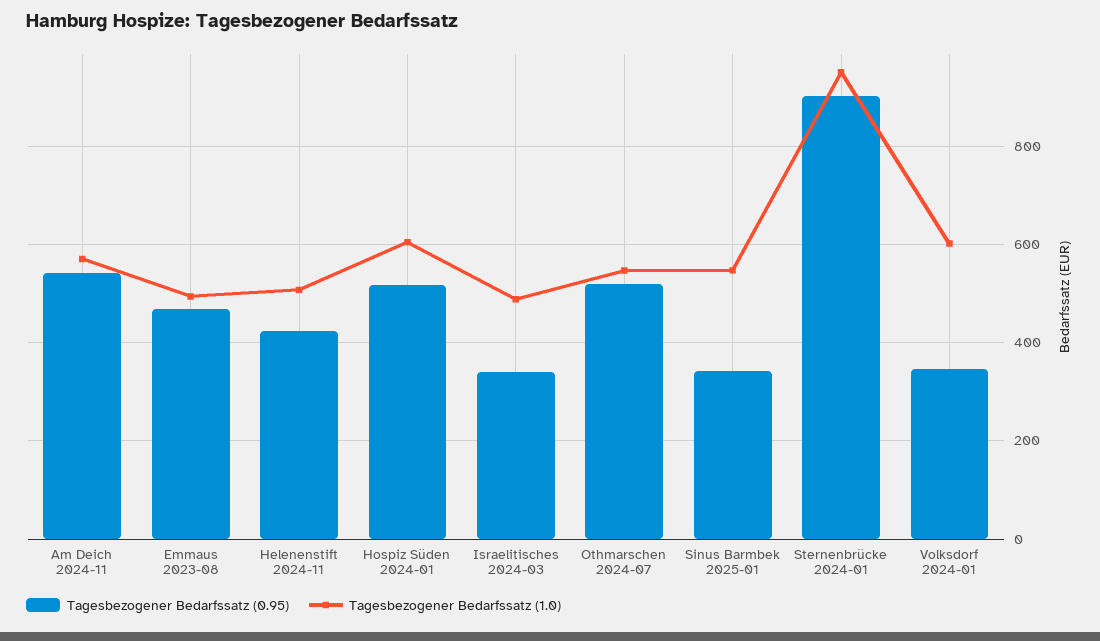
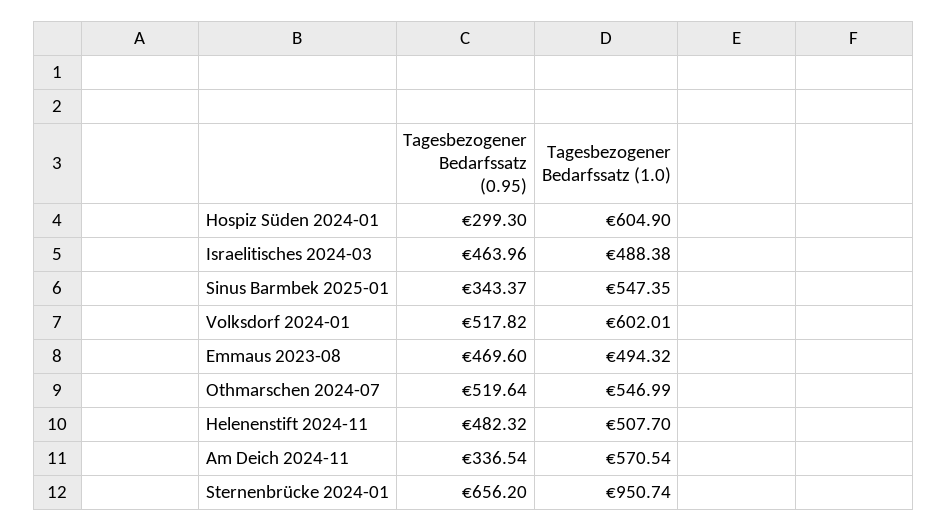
  {
    "Tagesbezogener Bedarfssatz (0.95)": {
-     "Am Deich 2024-11": 540,
+     "Am Deich 2024-11": 336.54,
      "Emmaus 2023-08": 469.6,
-     "Helenenstift 2024-11": 420,
+     "Helenenstift 2024-11": 482.32,
-     "Hospiz Süden 2024-01": 520,
+     "Hospiz Süden 2024-01": 299.3,
-     "Israelitisches 2024-03": 340,
+     "Israelitisches 2024-03": 463.96,
      "Othmarschen 2024-07": 519.64,
      "Sinus Barmbek 2025-01": 343.37,
-     "Sternenbrücke 2024-01": 900,
+     "Sternenbrücke 2024-01": 656.2,
-     "Volksdorf 2024-01": 340
+     "Volksdorf 2024-01": 517.82
    },
    "Tagesbezogener Bedarfssatz (1.0)": {
      "Am Deich 2024-11": 570.54,
      "Emmaus 2023-08": 494.32,
      "Helenenstift 2024-11": 507.7,
      "Hospiz Süden 2024-01": 604.9,
      "Israelitisches 2024-03": 488.38,
      "Othmarschen 2024-07": 546.99,
      "Sinus Barmbek 2025-01": 547.35,
      "Sternenbrücke 2024-01": 950.74,
      "Volksdorf 2024-01": 602.01
    }
  }

